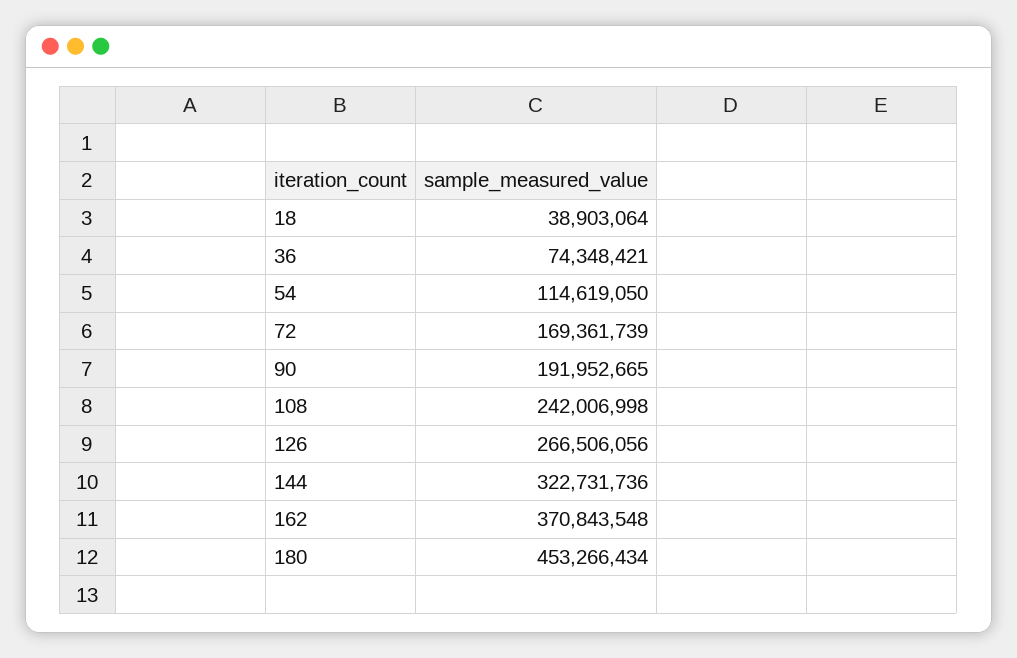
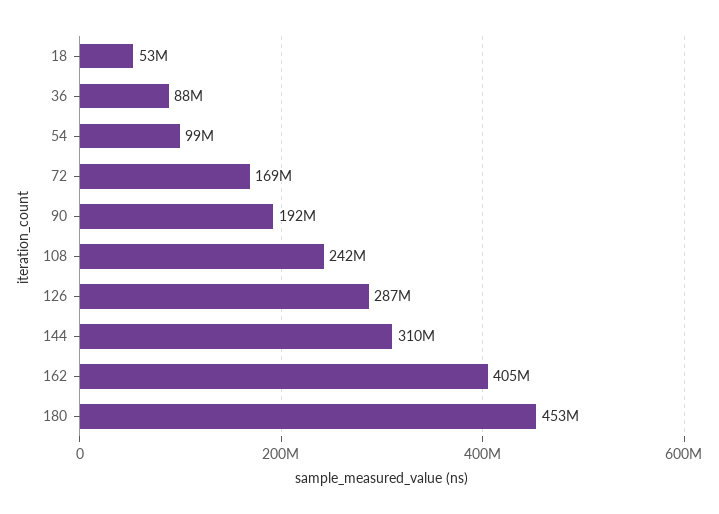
  {
-   "18": 38903064,
+   "18": 53000000,
-   "36": 74348421,
+   "36": 88000000,
-   "54": 114619050,
+   "54": 99000000,
    "72": 169361739,
    "90": 191952665,
    "108": 242006998,
-   "126": 266506056,
+   "126": 287000000,
-   "144": 322731736,
+   "144": 310000000,
-   "162": 370843548,
+   "162": 405000000,
    "180": 453266434
  }

